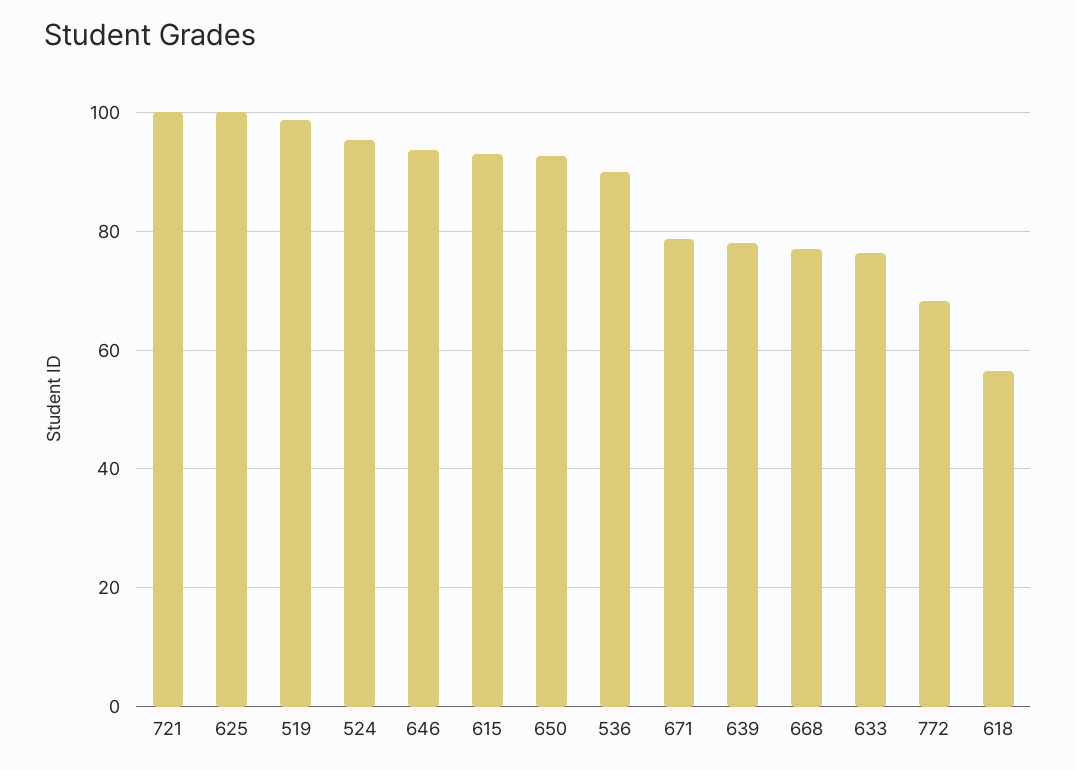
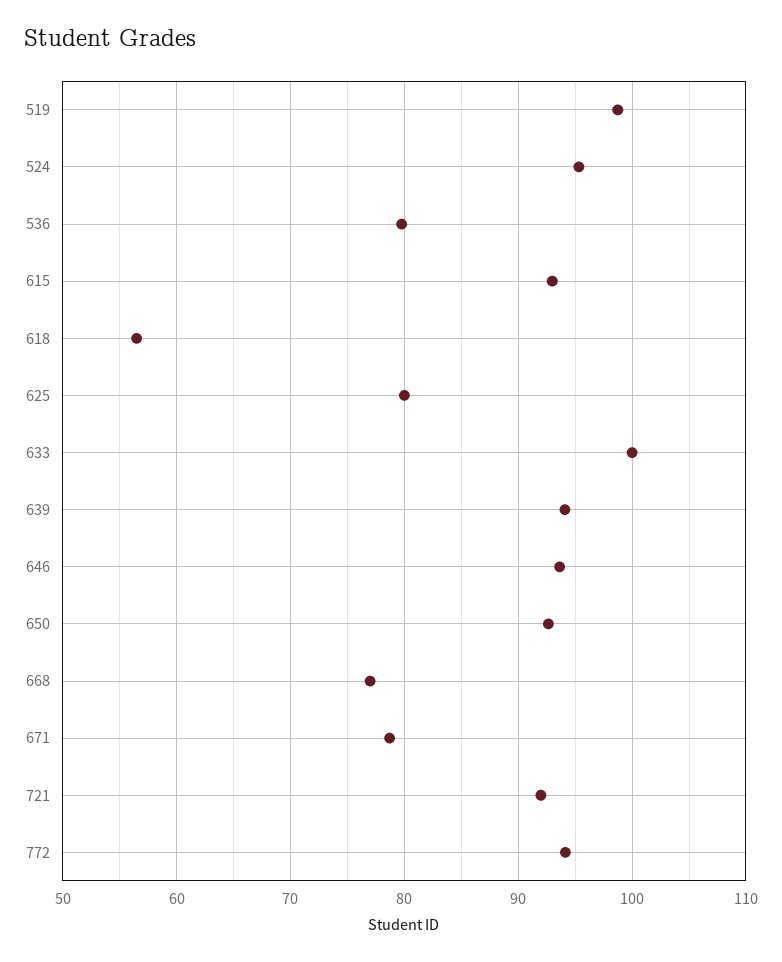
  {
-   "721": 100,
+   "721": 92,
-   "625": 100,
+   "625": 80,
    "519": 99,
    "524": 95,
    "646": 94,
    "615": 93,
    "650": 93,
-   "536": 90,
+   "536": 80,
    "671": 79,
-   "639": 78,
+   "639": 94,
    "668": 77,
-   "633": 76,
+   "633": 100,
-   "772": 68,
+   "772": 94,
    "618": 56
  }

